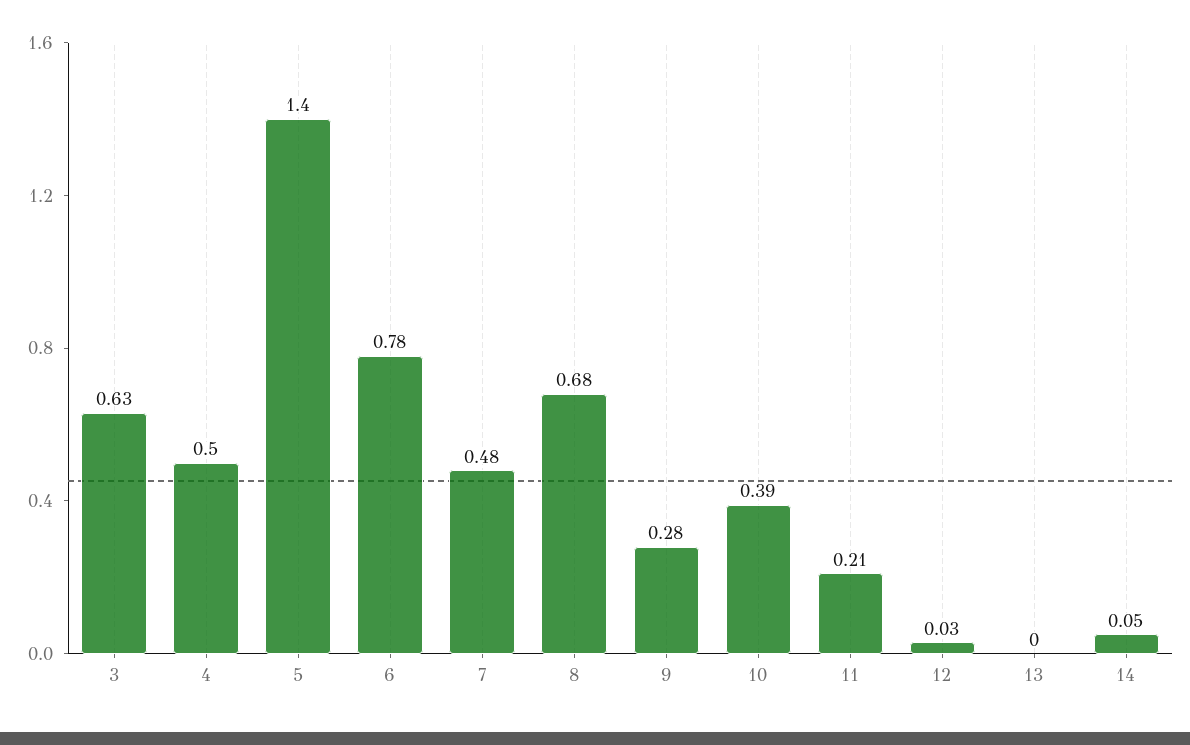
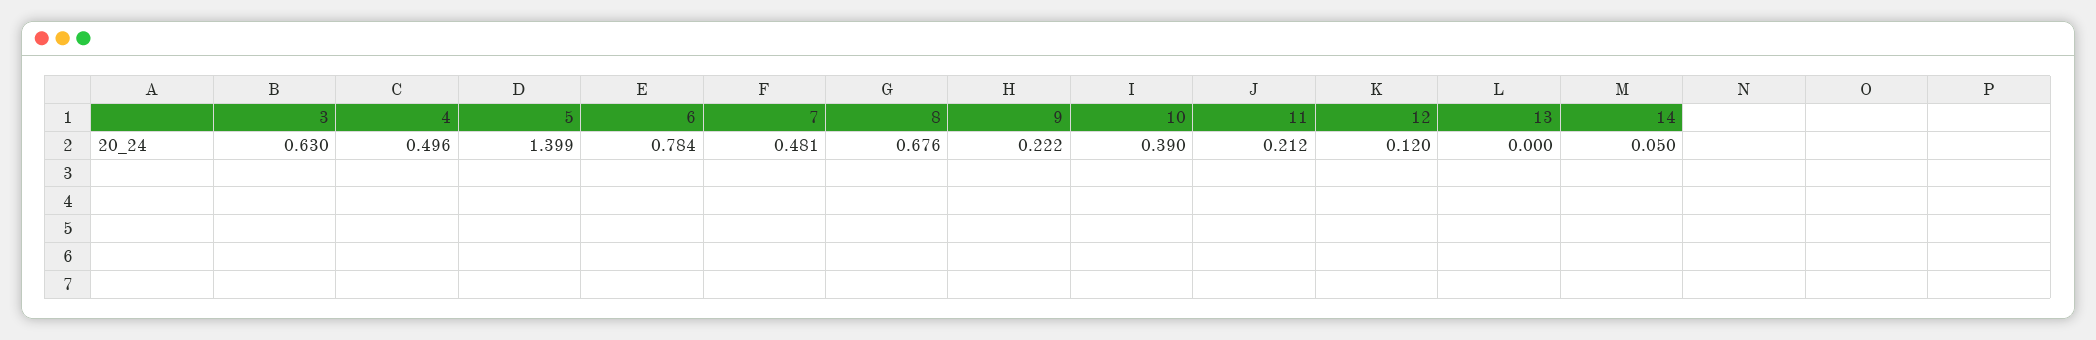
  {
    "3": 0.63,
    "4": 0.496,
    "5": 1.399,
    "6": 0.784,
    "7": 0.481,
    "8": 0.676,
-   "9": 0.28,
+   "9": 0.222,
    "10": 0.39,
    "11": 0.212,
-   "12": 0.03,
+   "12": 0.12,
    "13": 0,
    "14": 0.05
  }

